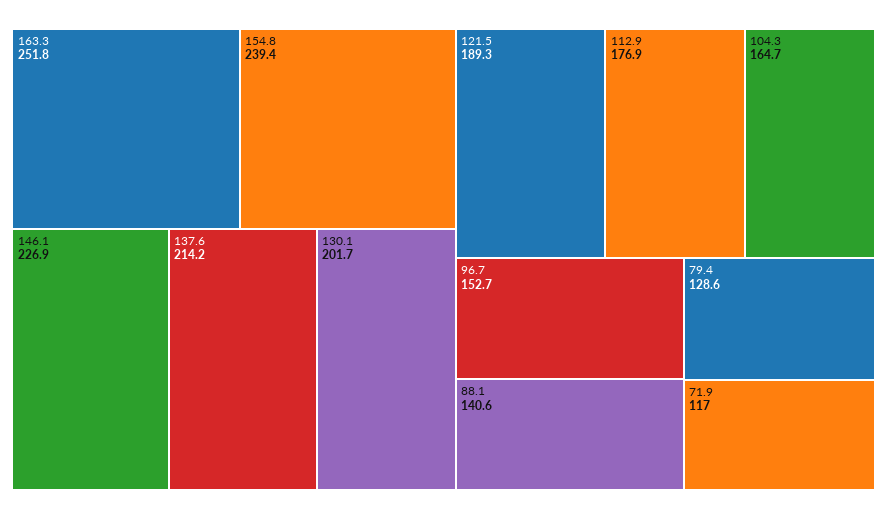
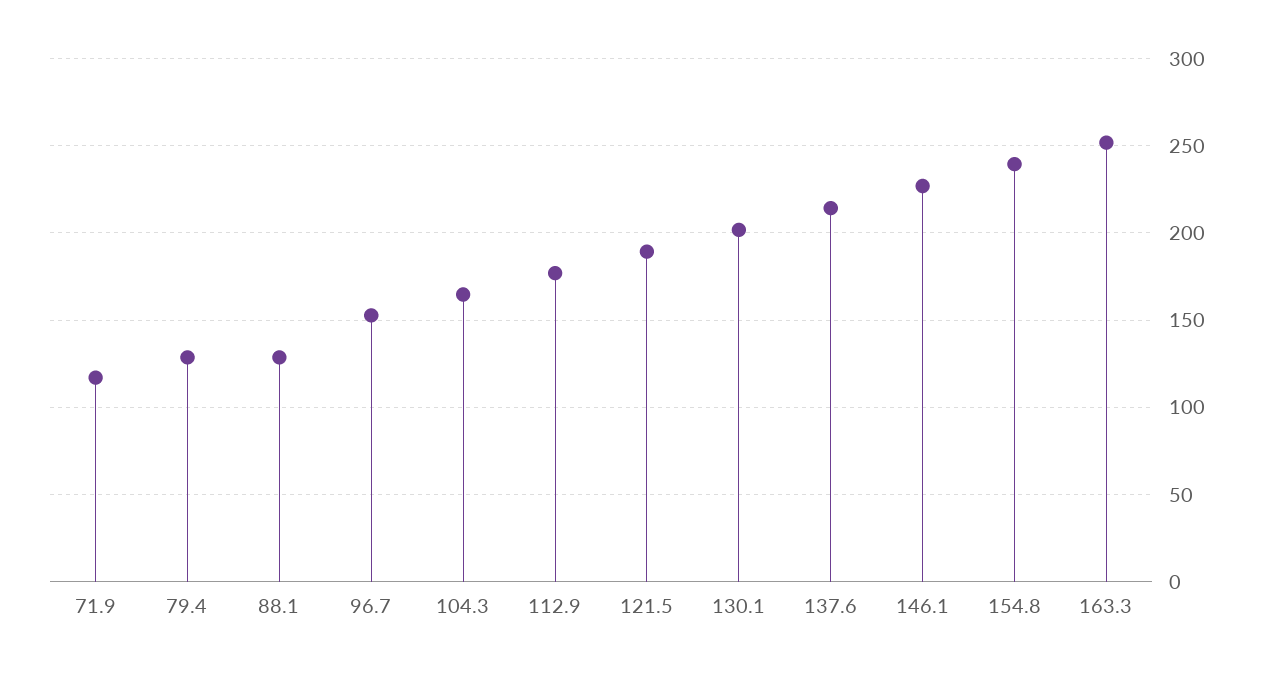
  {
    "163.3": 251.8,
    "154.8": 239.4,
    "146.1": 226.9,
    "137.6": 214.2,
    "130.1": 201.7,
    "121.5": 189.3,
    "112.9": 176.9,
    "104.3": 164.7,
    "96.7": 152.7,
-   "88.1": 140.6,
+   "88.1": 130,
    "79.4": 128.6,
    "71.9": 117
  }

